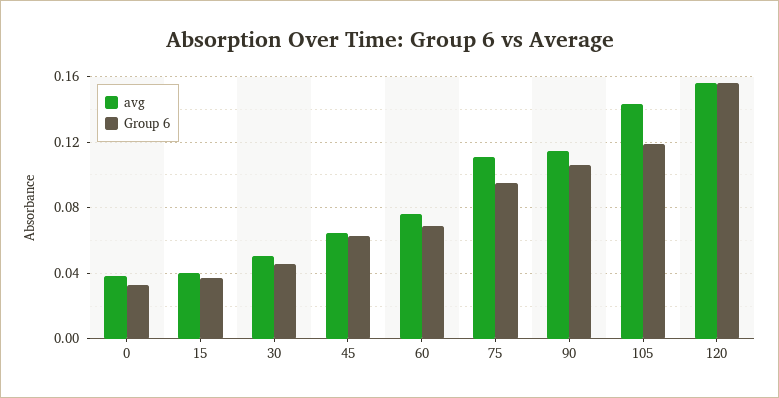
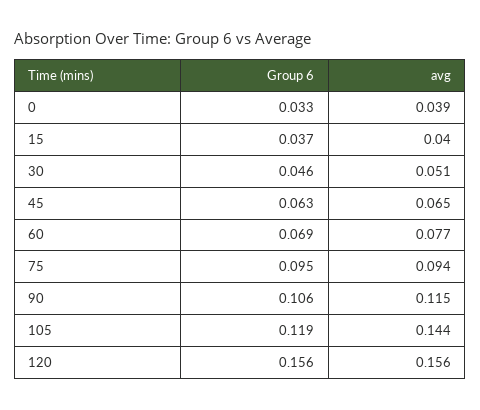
  {
    "avg": {
      "0": 0.039,
      "15": 0.04,
      "30": 0.051,
      "45": 0.065,
      "60": 0.077,
-     "75": 0.11,
+     "75": 0.094,
      "90": 0.115,
      "105": 0.144,
      "120": 0.156
    },
    "Group 6": {
      "0": 0.033,
      "15": 0.037,
      "30": 0.046,
      "45": 0.063,
      "60": 0.069,
      "75": 0.095,
      "90": 0.106,
      "105": 0.119,
      "120": 0.156
    }
  }

